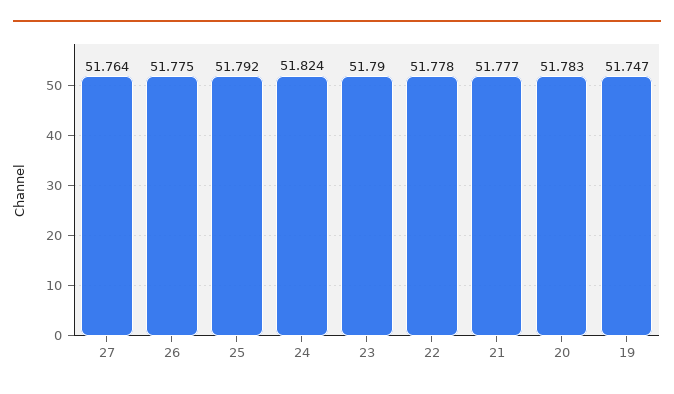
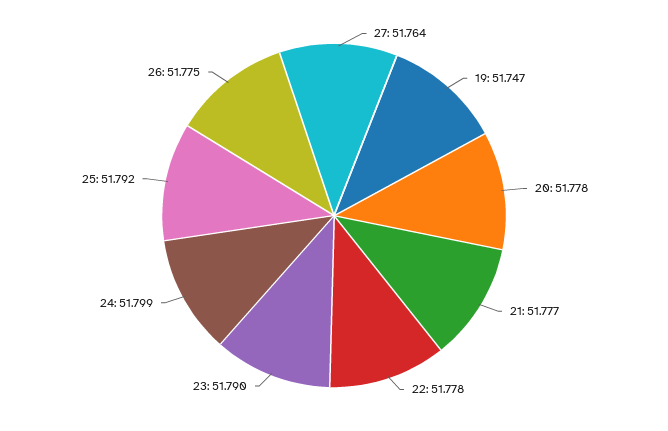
  {
    "27": 51.764,
    "26": 51.775,
    "25": 51.792,
-   "24": 51.824,
+   "24": 51.799,
    "23": 51.79,
    "22": 51.778,
    "21": 51.777,
-   "20": 51.783,
+   "20": 51.778,
    "19": 51.747
  }

